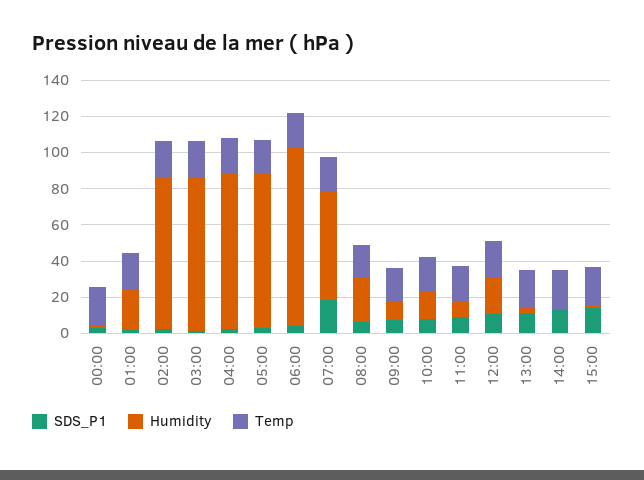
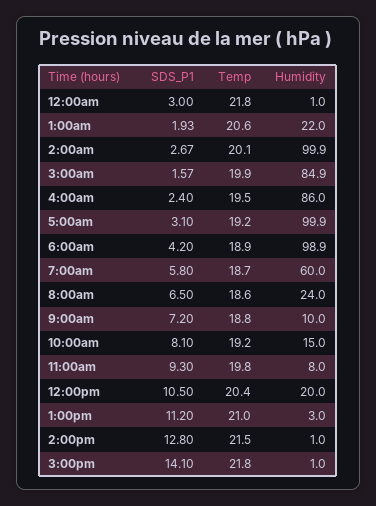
  {
    "SDS_P1": {
      "00:00": 3,
      "01:00": 1.93,
      "02:00": 2.67,
      "03:00": 1.57,
      "04:00": 2.4,
      "05:00": 3.1,
      "06:00": 4.2,
-     "07:00": 20,
+     "07:00": 5.8,
      "08:00": 6.5,
      "09:00": 7.2,
      "10:00": 8.1,
      "11:00": 9.3,
      "12:00": 10.5,
      "13:00": 11.2,
      "14:00": 12.8,
      "15:00": 14.1
    },
    "Humidity": {
      "00:00": 1,
      "01:00": 22,
-     "02:00": 85,
+     "02:00": 99.9,
      "03:00": 84.9,
      "04:00": 86,
-     "05:00": 85,
+     "05:00": 99.9,
      "06:00": 98.9,
      "07:00": 60,
      "08:00": 24,
      "09:00": 10,
      "10:00": 15,
      "11:00": 8,
      "12:00": 20,
      "13:00": 3,
      "14:00": 1,
      "15:00": 1
    },
    "Temp": {
      "00:00": 21.8,
      "01:00": 20.6,
      "02:00": 20.1,
      "03:00": 19.9,
      "04:00": 19.5,
      "05:00": 19.2,
      "06:00": 18.9,
      "07:00": 18.7,
      "08:00": 18.6,
      "09:00": 18.8,
      "10:00": 19.2,
      "11:00": 19.8,
      "12:00": 20.4,
      "13:00": 21,
      "14:00": 21.5,
      "15:00": 21.8
    }
  }

